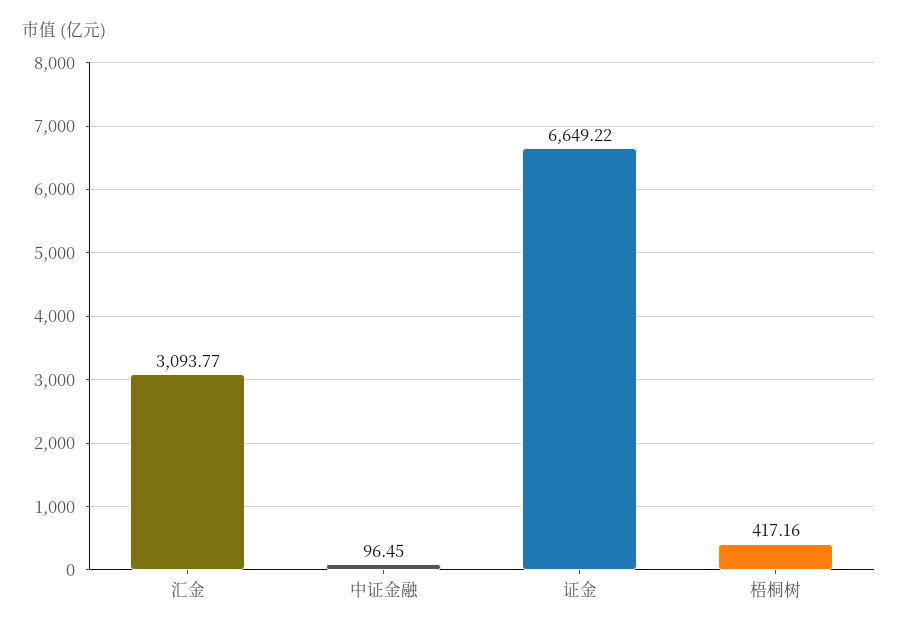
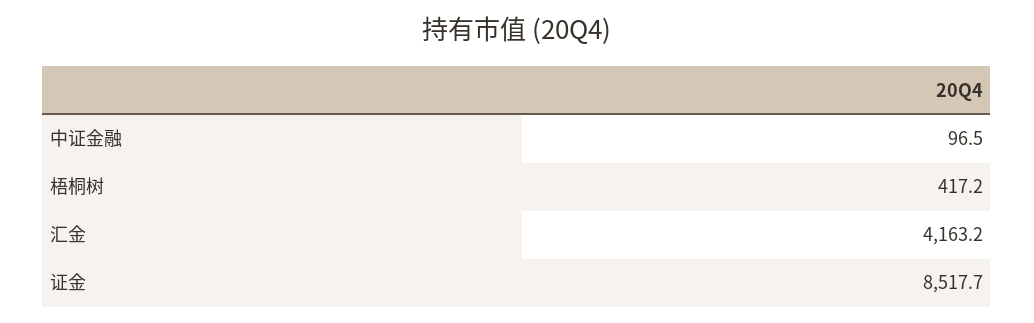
  {
-   "汇金": 3093.77,
+   "汇金": 4163.2,
    "中证金融": 96.45,
-   "证金": 6649.22,
+   "证金": 8517.7,
    "梧桐树": 417.16
  }

